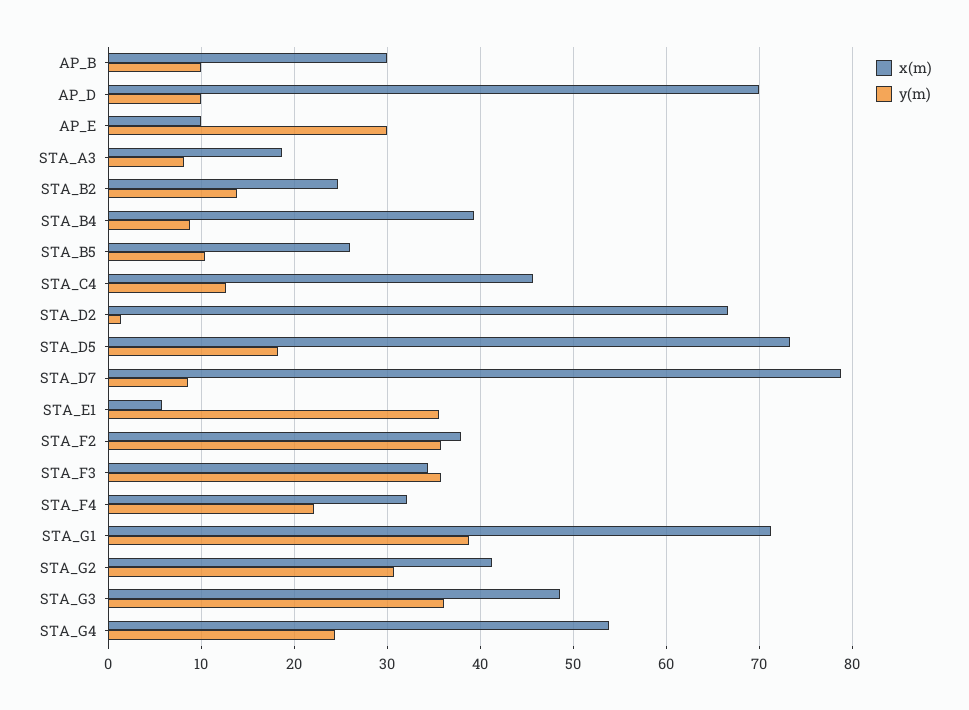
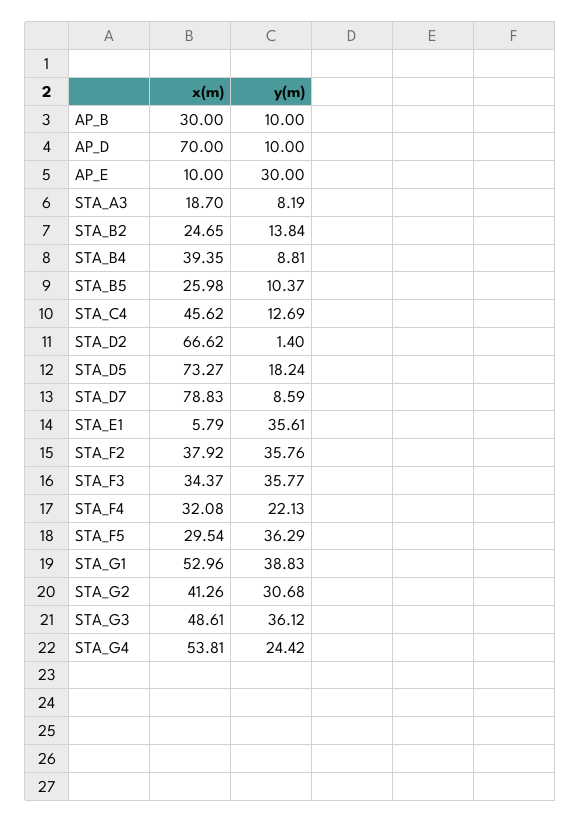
  {
    "x(m)": {
      "AP_B": 30,
      "AP_D": 70,
      "AP_E": 10,
      "STA_A3": 18.7,
      "STA_B2": 24.65,
      "STA_B4": 39.35,
      "STA_B5": 25.98,
      "STA_C4": 45.62,
      "STA_D2": 66.62,
      "STA_D5": 73.27,
      "STA_D7": 78.83,
      "STA_E1": 5.79,
      "STA_F2": 37.92,
      "STA_F3": 34.37,
      "STA_F4": 32.08,
-     "STA_G1": 71,
+     "STA_G1": 52.96,
      "STA_G2": 41.26,
      "STA_G3": 48.61,
-     "STA_G4": 53.81
+     "STA_G4": 53.81,
+     "STA_F5": 29.54
    },
    "y(m)": {
      "AP_B": 10,
      "AP_D": 10,
      "AP_E": 30,
      "STA_A3": 8.19,
      "STA_B2": 13.84,
      "STA_B4": 8.81,
      "STA_B5": 10.37,
      "STA_C4": 12.69,
      "STA_D2": 1.4,
      "STA_D5": 18.24,
      "STA_D7": 8.59,
      "STA_E1": 35.61,
      "STA_F2": 35.76,
      "STA_F3": 35.77,
      "STA_F4": 22.13,
      "STA_G1": 38.83,
      "STA_G2": 30.68,
      "STA_G3": 36.12,
-     "STA_G4": 24.42
+     "STA_G4": 24.42,
+     "STA_F5": 36.29
    }
  }

